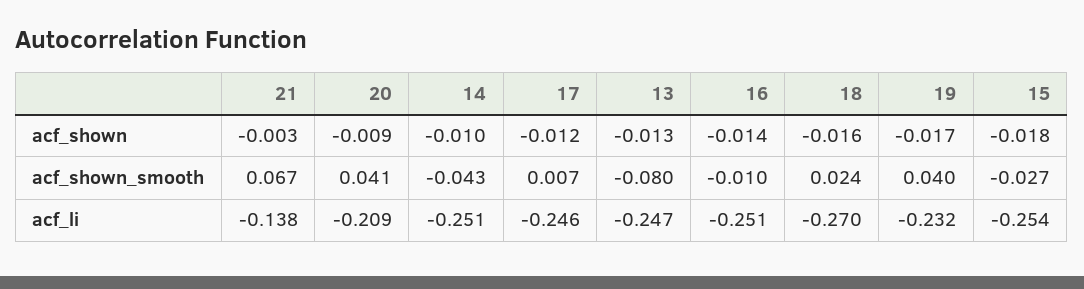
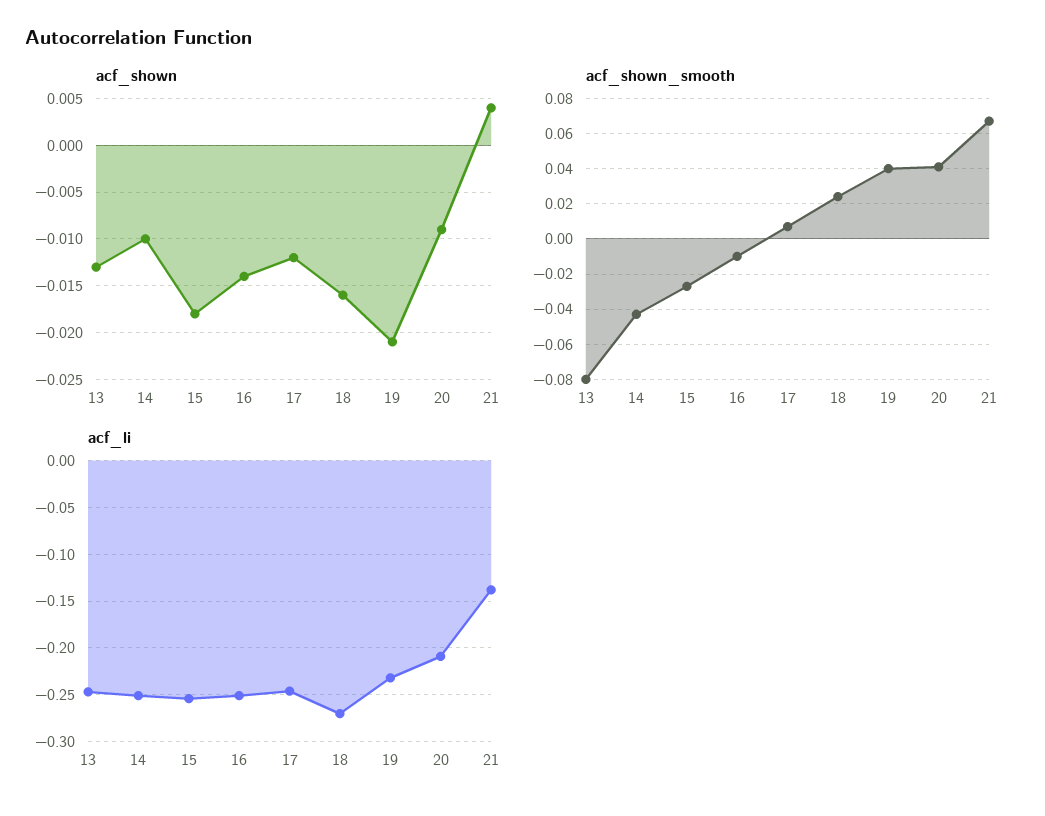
  {
    "acf_shown": {
-     "21": -0.003,
+     "21": 0.004,
      "20": -0.009,
      "14": -0.01,
      "17": -0.012,
      "13": -0.013,
      "16": -0.014,
      "18": -0.016,
-     "19": -0.017,
+     "19": -0.021,
      "15": -0.018
    },
    "acf_shown_smooth": {
      "21": 0.067,
      "20": 0.041,
      "14": -0.043,
      "17": 0.007,
      "13": -0.08,
      "16": -0.01,
      "18": 0.024,
      "19": 0.04,
      "15": -0.027
    },
    "acf_li": {
      "21": -0.138,
      "20": -0.209,
      "14": -0.251,
      "17": -0.246,
      "13": -0.247,
      "16": -0.251,
      "18": -0.27,
      "19": -0.232,
      "15": -0.254
    }
  }

